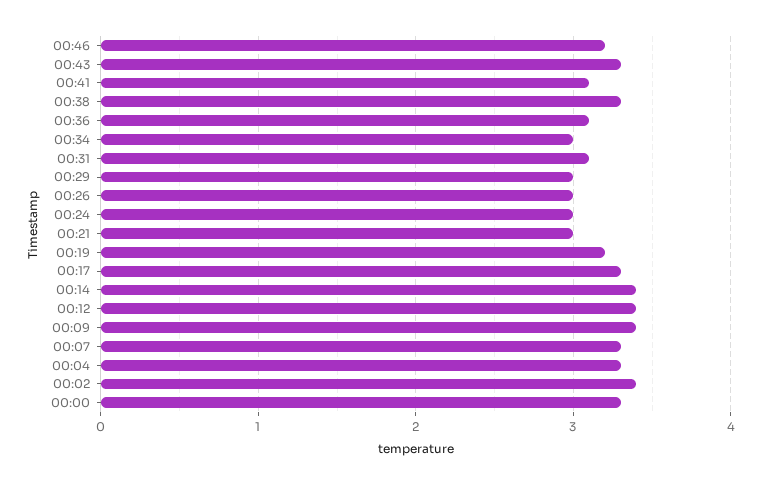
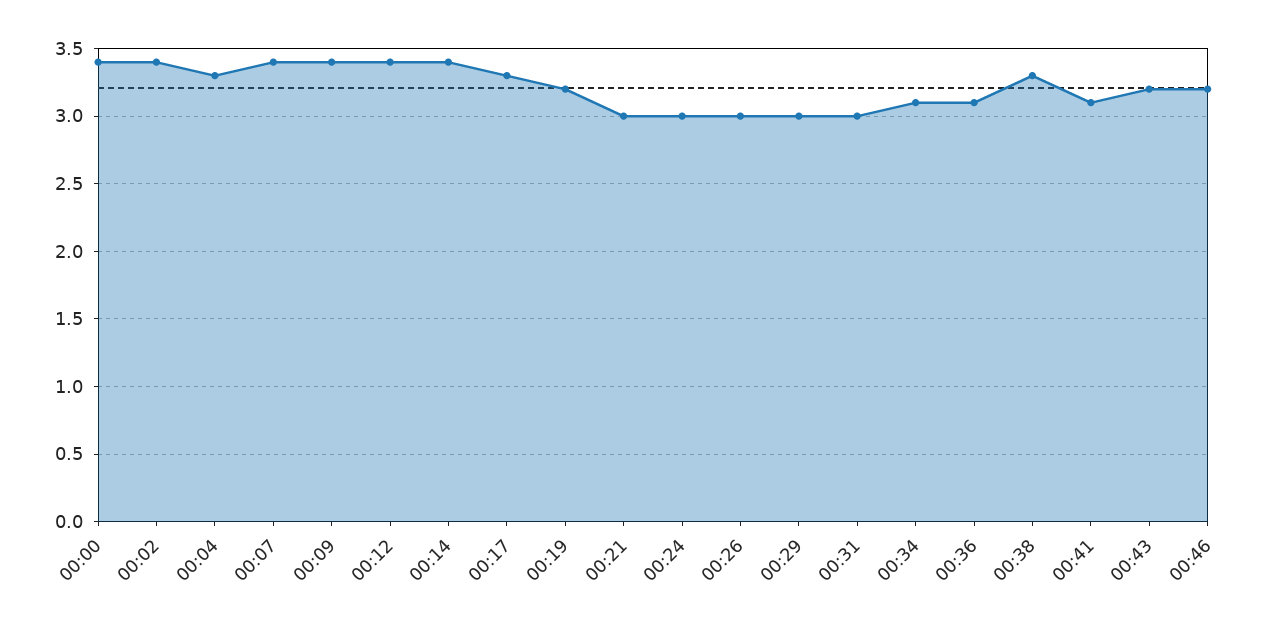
  {
    "00:46": 3.2,
-   "00:43": 3.3,
+   "00:43": 3.2,
    "00:41": 3.1,
    "00:38": 3.3,
    "00:36": 3.1,
-   "00:34": 3,
+   "00:34": 3.1,
-   "00:31": 3.1,
+   "00:31": 3,
    "00:29": 3,
    "00:26": 3,
    "00:24": 3,
    "00:21": 3,
    "00:19": 3.2,
    "00:17": 3.3,
    "00:14": 3.4,
    "00:12": 3.4,
    "00:09": 3.4,
-   "00:07": 3.3,
+   "00:07": 3.4,
    "00:04": 3.3,
    "00:02": 3.4,
-   "00:00": 3.3
+   "00:00": 3.4
  }

